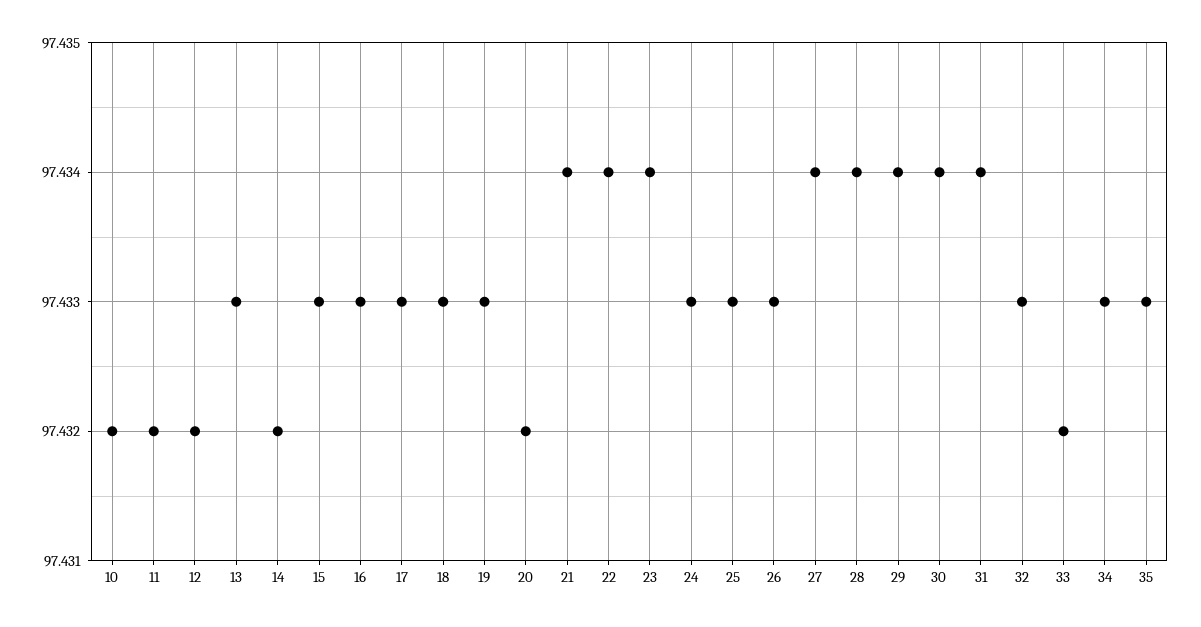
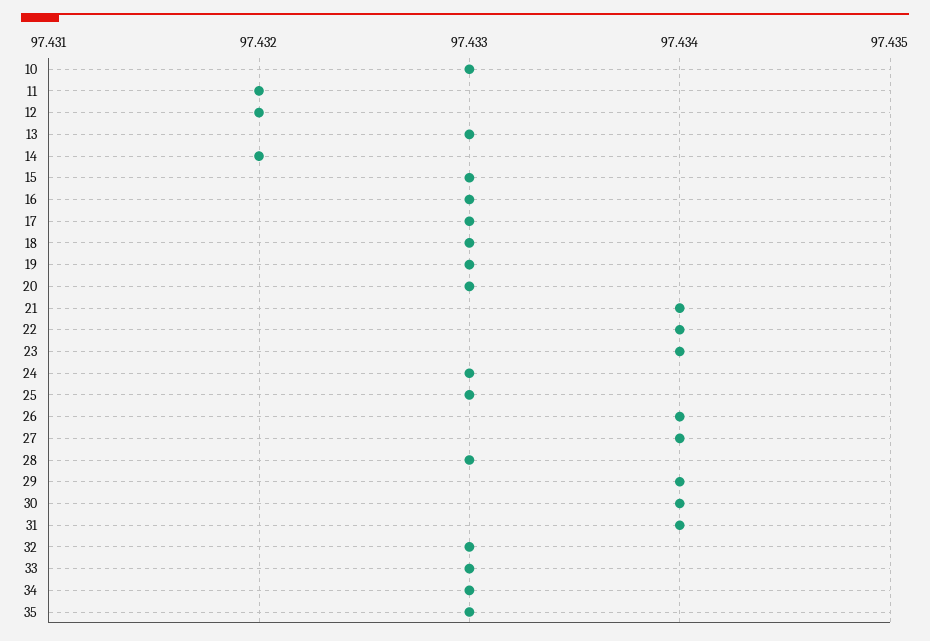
  {
-   "10": 97.432,
+   "10": 97.433,
    "11": 97.432,
    "12": 97.432,
    "13": 97.433,
    "14": 97.432,
    "15": 97.433,
    "16": 97.433,
    "17": 97.433,
    "18": 97.433,
    "19": 97.433,
-   "20": 97.432,
+   "20": 97.433,
    "21": 97.434,
    "22": 97.434,
    "23": 97.434,
    "24": 97.433,
    "25": 97.433,
-   "26": 97.433,
+   "26": 97.434,
    "27": 97.434,
-   "28": 97.434,
+   "28": 97.433,
    "29": 97.434,
    "30": 97.434,
    "31": 97.434,
    "32": 97.433,
-   "33": 97.432,
+   "33": 97.433,
    "34": 97.433,
    "35": 97.433
  }

